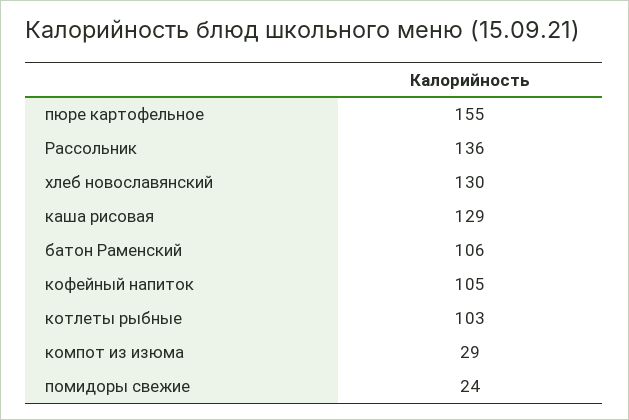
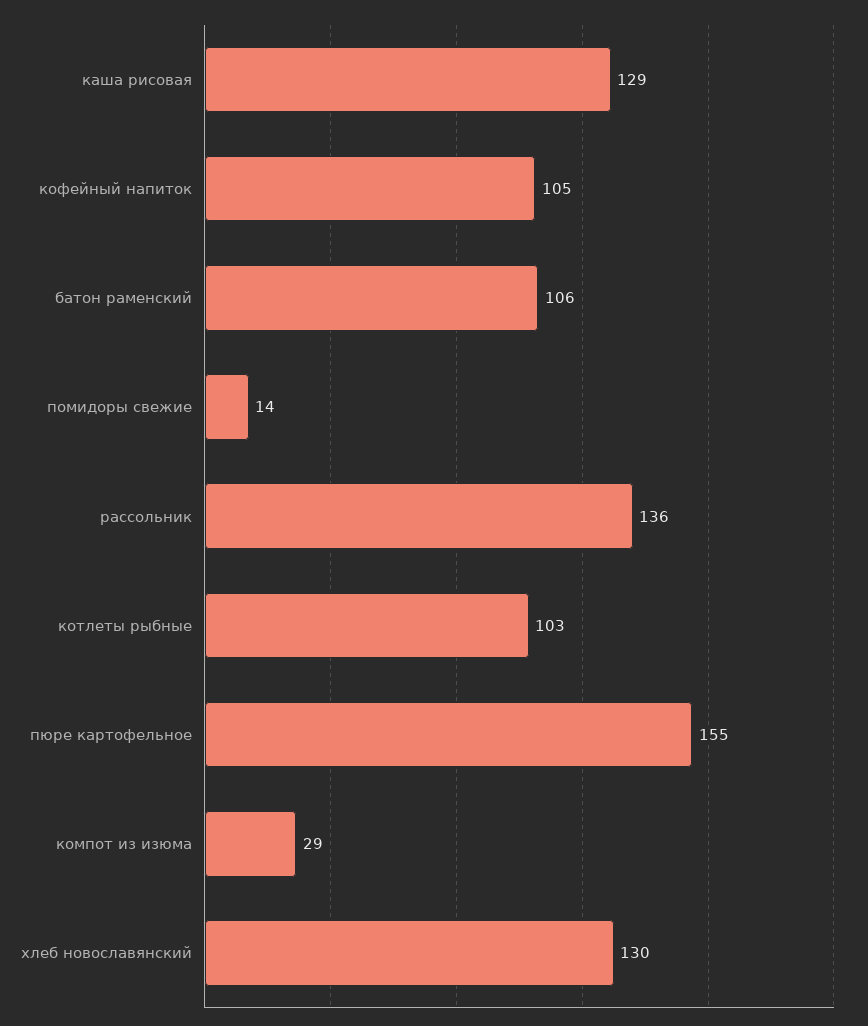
  {
    "пюре картофельное": 155,
    "Рассольник": 136,
    "хлеб новославянский": 130,
    "каша рисовая": 129,
    "батон Раменский": 106,
    "кофейный напиток": 105,
    "котлеты рыбные": 103,
    "компот из изюма": 29,
-   "помидоры свежие": 24
+   "помидоры свежие": 14
  }

